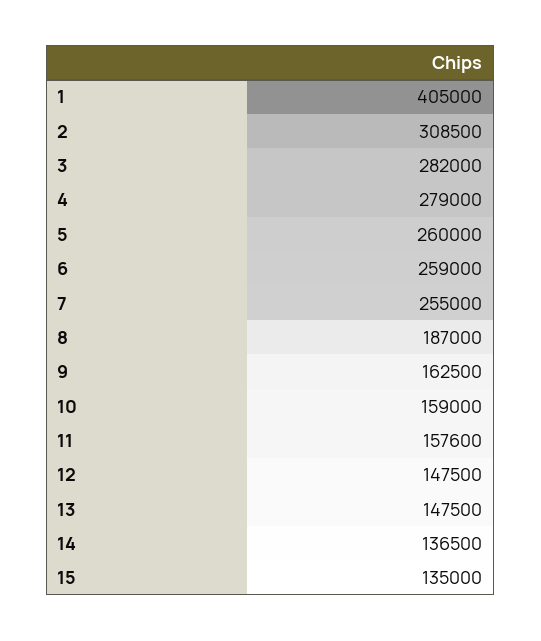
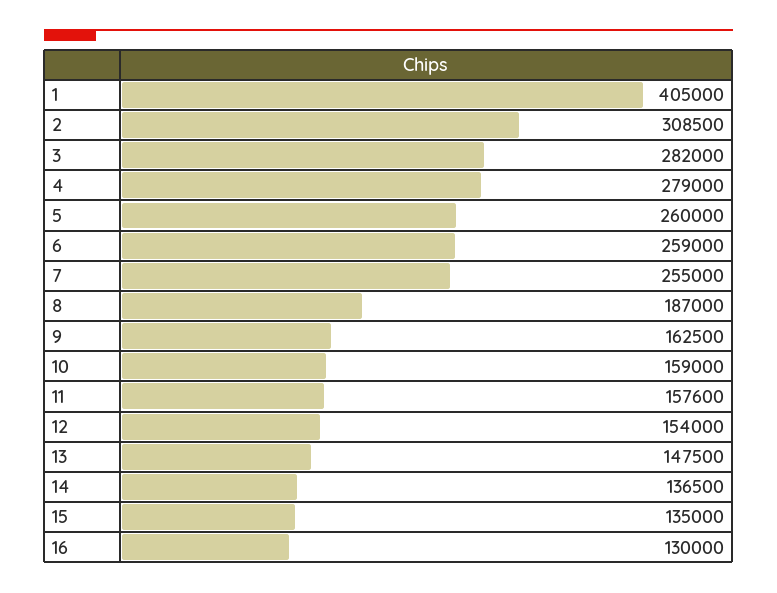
  {
    "1": 405000,
    "2": 308500,
    "3": 282000,
    "4": 279000,
    "5": 260000,
    "6": 259000,
    "7": 255000,
    "8": 187000,
    "9": 162500,
    "10": 159000,
    "11": 157600,
-   "12": 147500,
+   "12": 154000,
    "13": 147500,
    "14": 136500,
-   "15": 135000
+   "15": 135000,
+   "16": 130000
  }

